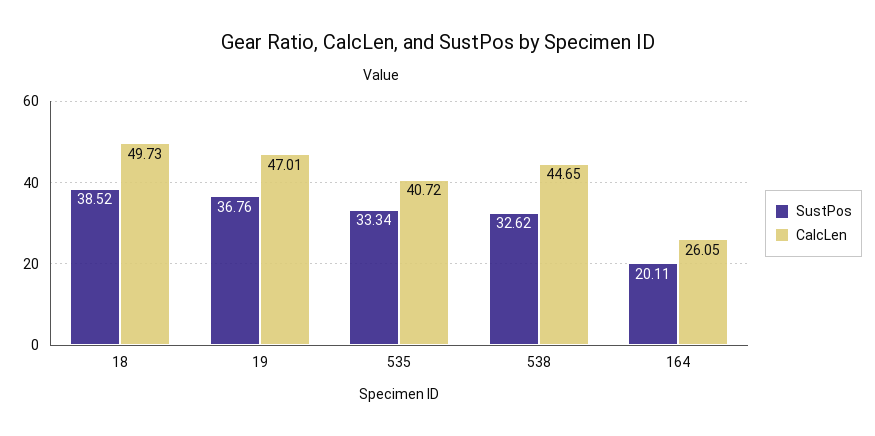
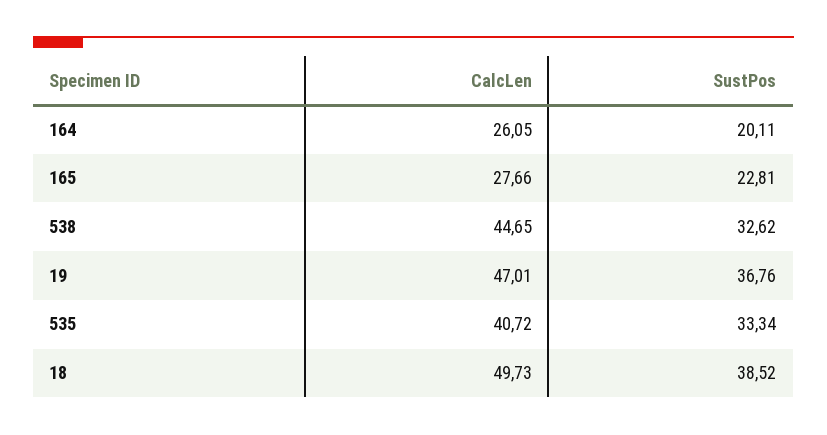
  {
    "SustPos": {
      "18": 38.52,
      "19": 36.76,
      "535": 33.34,
      "538": 32.62,
-     "164": 20.11
+     "164": 20.11,
+     "165": 22.81
    },
    "CalcLen": {
      "18": 49.73,
      "19": 47.01,
      "535": 40.72,
      "538": 44.65,
-     "164": 26.05
+     "164": 26.05,
+     "165": 27.66
    }
  }

